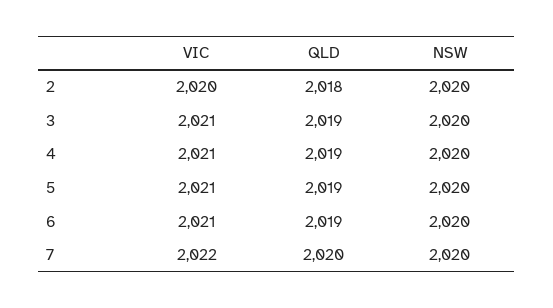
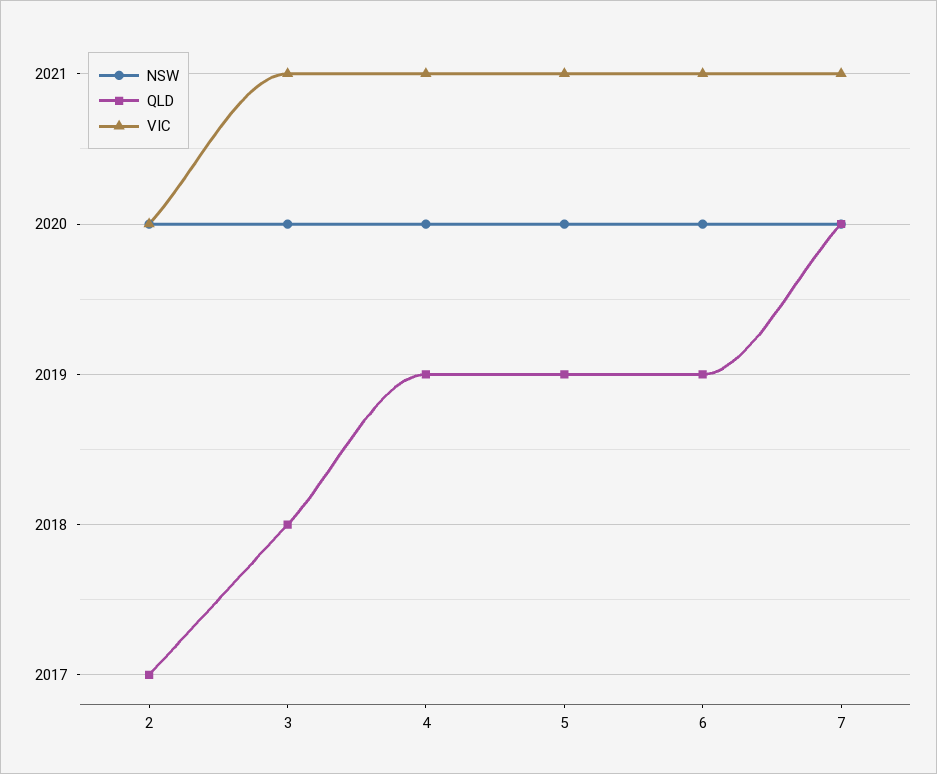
  {
    "VIC": {
      "2": 2020,
      "3": 2021,
      "4": 2021,
      "5": 2021,
      "6": 2021,
-     "7": 2022
+     "7": 2021
    },
    "QLD": {
-     "2": 2018,
+     "2": 2017,
-     "3": 2019,
+     "3": 2018,
      "4": 2019,
      "5": 2019,
      "6": 2019,
      "7": 2020
    },
    "NSW": {
      "2": 2020,
      "3": 2020,
      "4": 2020,
      "5": 2020,
      "6": 2020,
      "7": 2020
    }
  }

